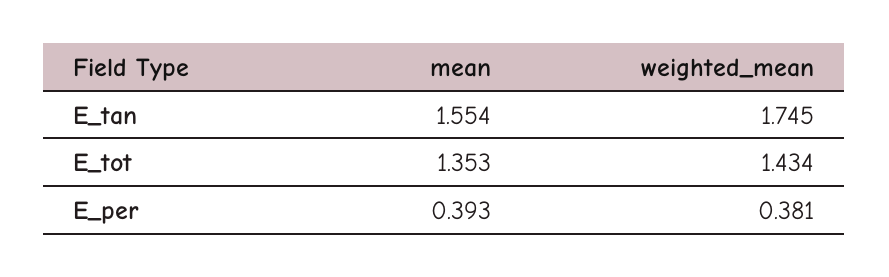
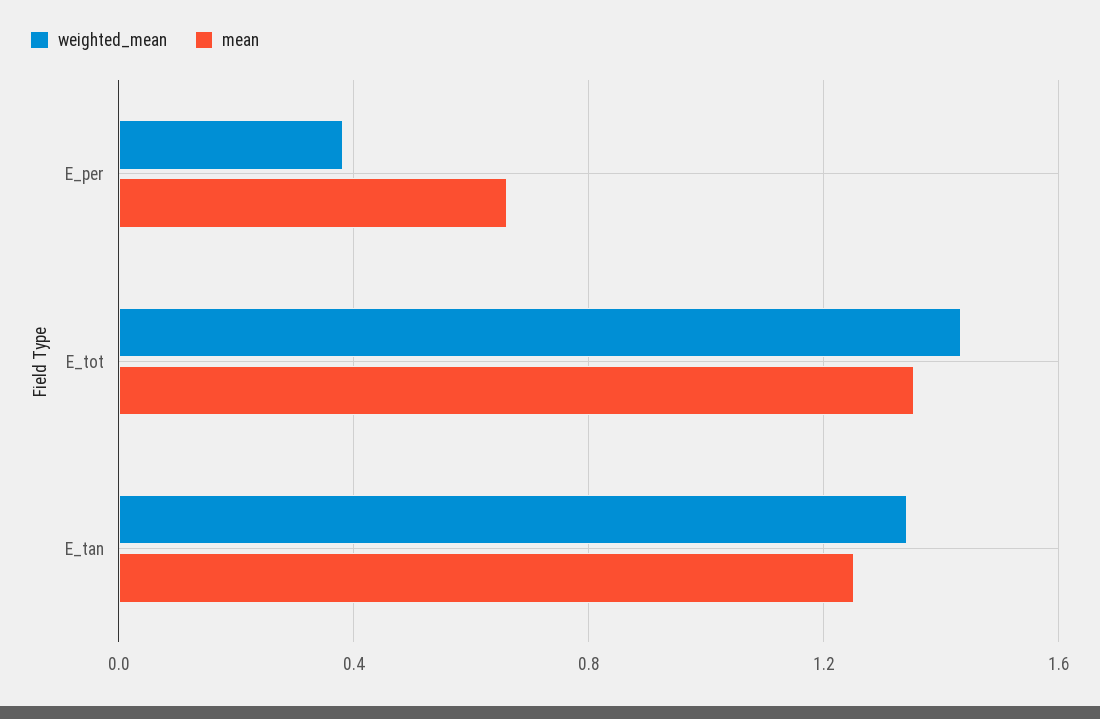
  {
    "mean": {
-     "E_tan": 1.554,
+     "E_tan": 1.25,
      "E_tot": 1.353,
-     "E_per": 0.393
+     "E_per": 0.65
    },
    "weighted_mean": {
-     "E_tan": 1.745,
+     "E_tan": 1.35,
      "E_tot": 1.434,
      "E_per": 0.381
    }
  }

